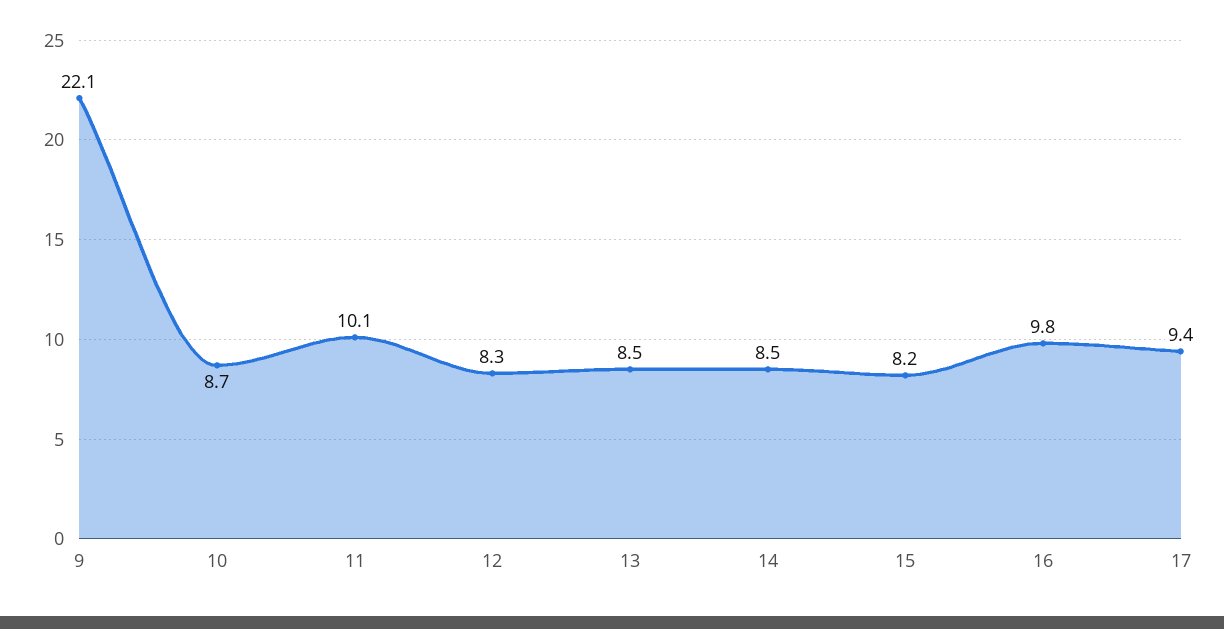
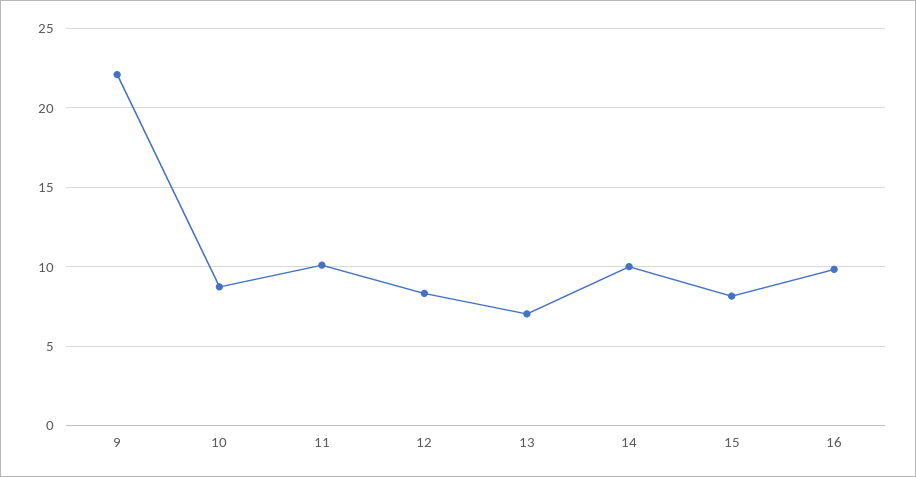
  {
    "9": 22.1,
    "10": 8.7,
    "11": 10.1,
    "12": 8.3,
-   "13": 8.5,
+   "13": 7,
-   "14": 8.5,
+   "14": 10,
    "15": 8.2,
-   "16": 9.8,
+   "16": 9.8
-   "17": 9.4
  }

